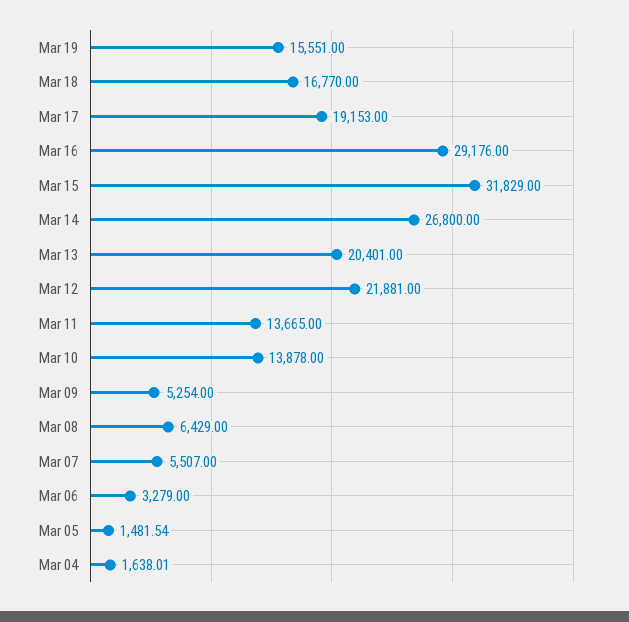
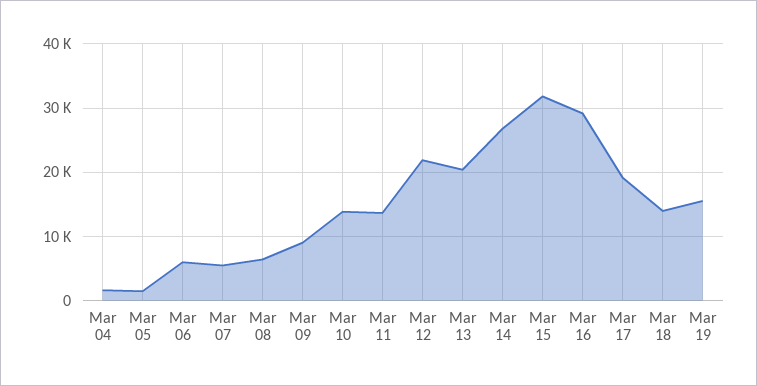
  {
    "Mar 19": 15551,
-   "Mar 18": 16770,
+   "Mar 18": 14000,
    "Mar 17": 19153,
    "Mar 16": 29176,
    "Mar 15": 31829,
    "Mar 14": 26800,
    "Mar 13": 20401,
    "Mar 12": 21881,
    "Mar 11": 13665,
    "Mar 10": 13878,
-   "Mar 09": 5254,
+   "Mar 09": 9000,
    "Mar 08": 6429,
    "Mar 07": 5507,
-   "Mar 06": 3279,
+   "Mar 06": 6000,
    "Mar 05": 1481.54,
    "Mar 04": 1638.01
  }

